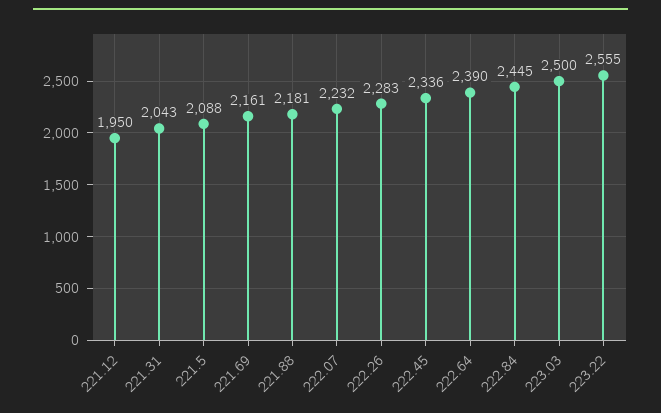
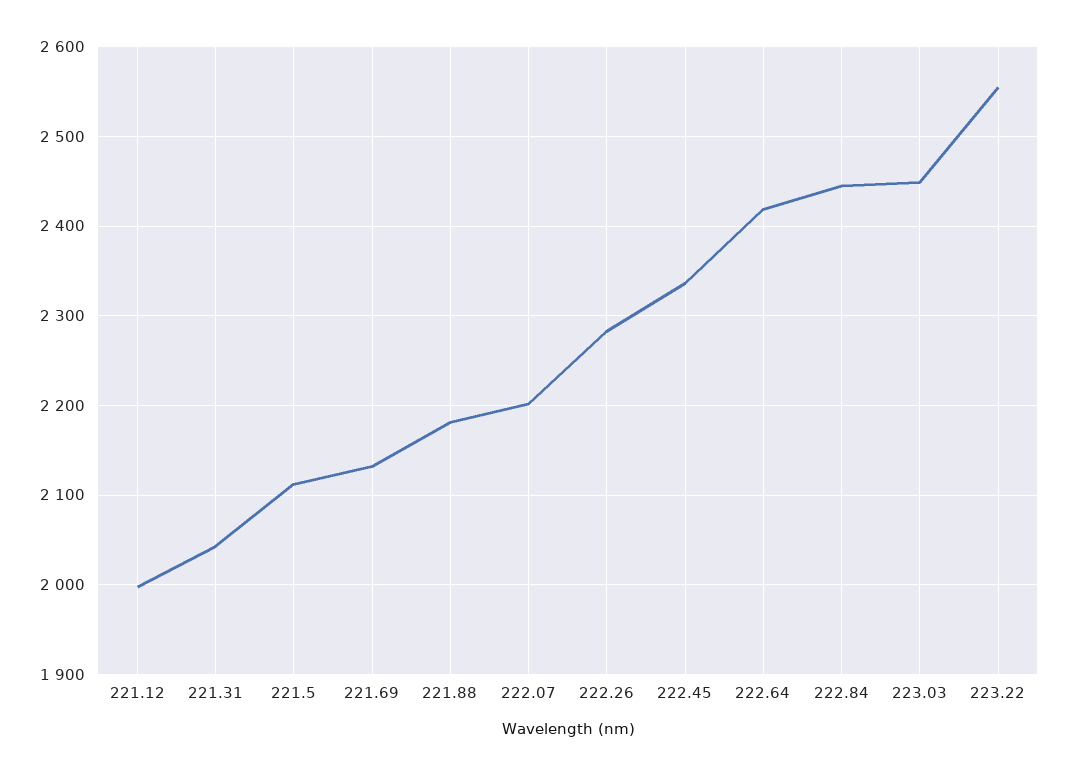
  {
-   "221.12": 1950,
+   "221.12": 2000,
    "221.31": 2043,
-   "221.5": 2088,
+   "221.5": 2110,
-   "221.69": 2161,
+   "221.69": 2130,
    "221.88": 2181,
-   "222.07": 2232,
+   "222.07": 2200,
    "222.26": 2283,
    "222.45": 2336,
-   "222.64": 2390,
+   "222.64": 2420,
    "222.84": 2445,
-   "223.03": 2500,
+   "223.03": 2450,
    "223.22": 2555
  }

